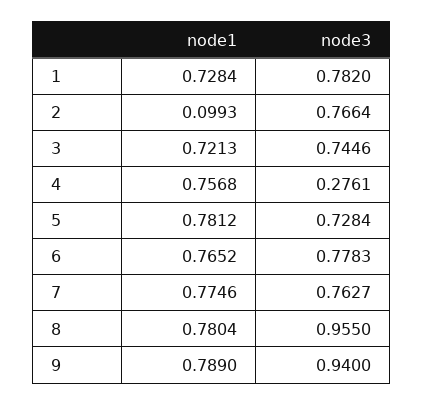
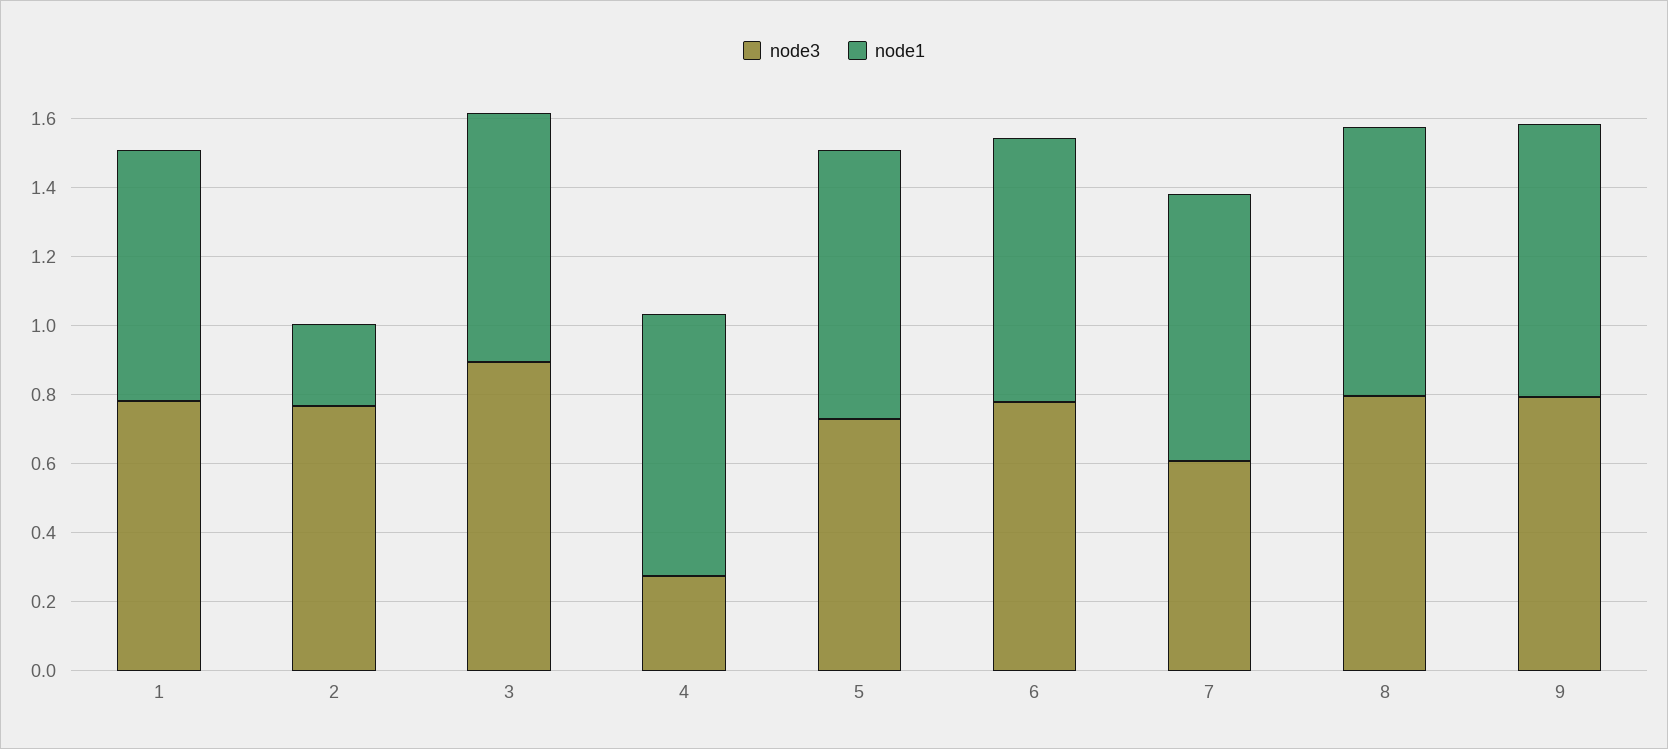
  {
    "node1": {
      "1": 0.7284,
-     "2": 0.0993,
+     "2": 0.25,
      "3": 0.7213,
      "4": 0.7568,
      "5": 0.7812,
      "6": 0.7652,
      "7": 0.7746,
      "8": 0.7804,
      "9": 0.789
    },
    "node3": {
      "1": 0.782,
      "2": 0.7664,
-     "3": 0.7446,
+     "3": 0.9,
      "4": 0.2761,
      "5": 0.7284,
      "6": 0.7783,
-     "7": 0.7627,
+     "7": 0.6,
-     "8": 0.955,
+     "8": 0.8,
-     "9": 0.94
+     "9": 0.8
    }
  }

